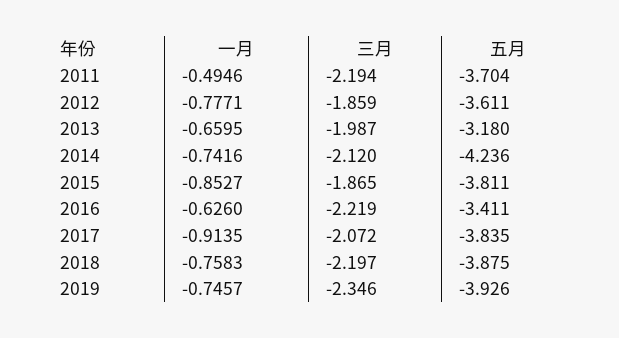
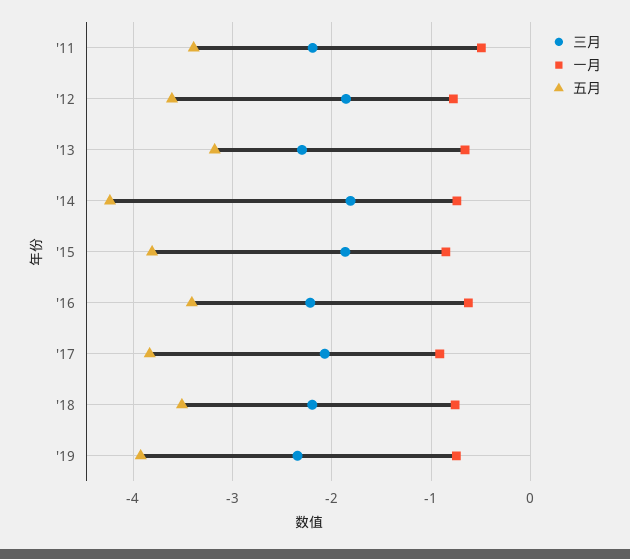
  {
    "一月": {
      "2011": -0.4946,
      "2012": -0.7771,
      "2013": -0.6595,
      "2014": -0.7416,
      "2015": -0.8527,
      "2016": -0.626,
      "2017": -0.9135,
      "2018": -0.7583,
      "2019": -0.7457
    },
    "三月": {
      "2011": -2.194,
      "2012": -1.859,
-     "2013": -1.987,
+     "2013": -2.3,
-     "2014": -2.12,
+     "2014": -1.8,
      "2015": -1.865,
      "2016": -2.219,
      "2017": -2.072,
      "2018": -2.197,
      "2019": -2.346
    },
    "五月": {
-     "2011": -3.704,
+     "2011": -3.4,
      "2012": -3.611,
      "2013": -3.18,
      "2014": -4.236,
      "2015": -3.811,
      "2016": -3.411,
      "2017": -3.835,
-     "2018": -3.875,
+     "2018": -3.5,
      "2019": -3.926
    }
  }

